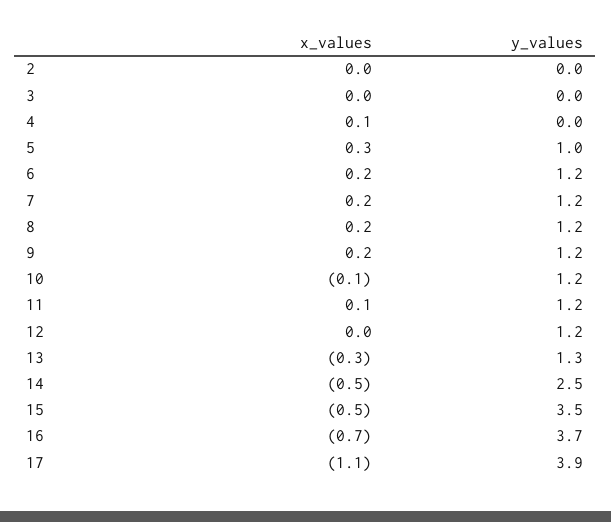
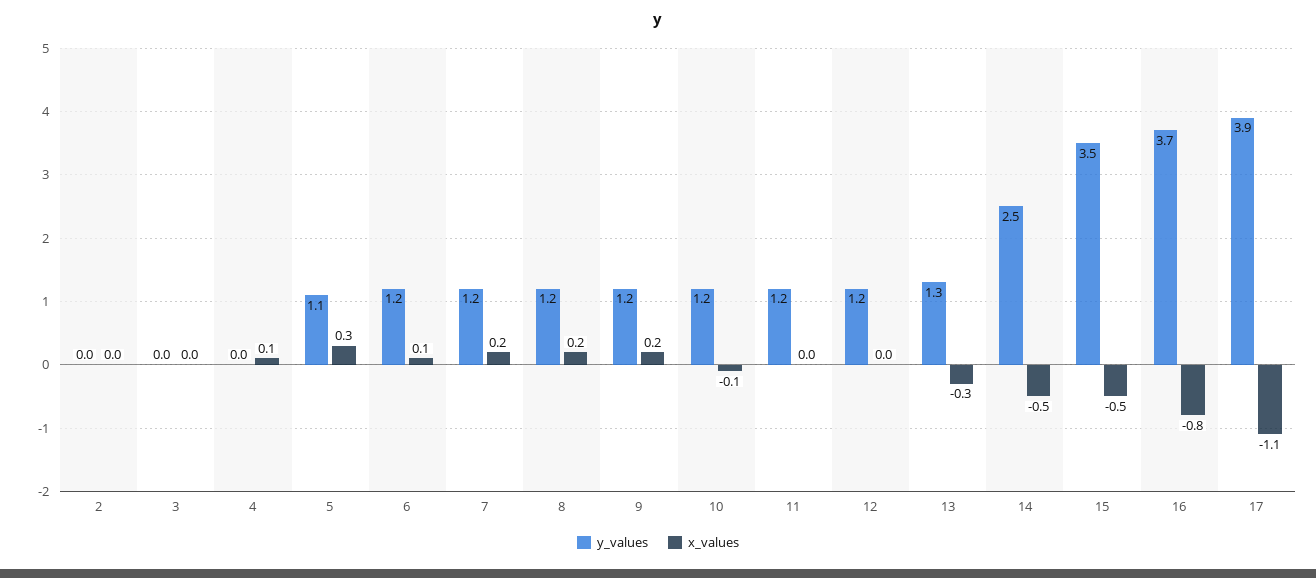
  {
    "x_values": {
      "2": 0,
      "3": 0,
      "4": 0.1,
      "5": 0.3,
-     "6": 0.2,
+     "6": 0.1,
      "7": 0.2,
      "8": 0.2,
      "9": 0.2,
      "10": -0.1,
-     "11": 0.1,
+     "11": 0,
      "12": 0,
      "13": -0.3,
      "14": -0.5,
      "15": -0.5,
-     "16": -0.7,
+     "16": -0.8,
      "17": -1.1
    },
    "y_values": {
      "2": 0,
      "3": 0,
      "4": 0,
-     "5": 1,
+     "5": 1.1,
      "6": 1.2,
      "7": 1.2,
      "8": 1.2,
      "9": 1.2,
      "10": 1.2,
      "11": 1.2,
      "12": 1.2,
      "13": 1.3,
      "14": 2.5,
      "15": 3.5,
      "16": 3.7,
      "17": 3.9
    }
  }

